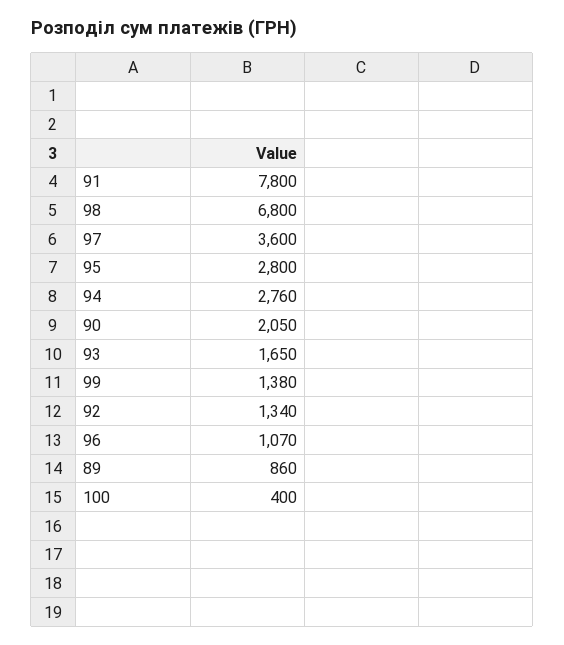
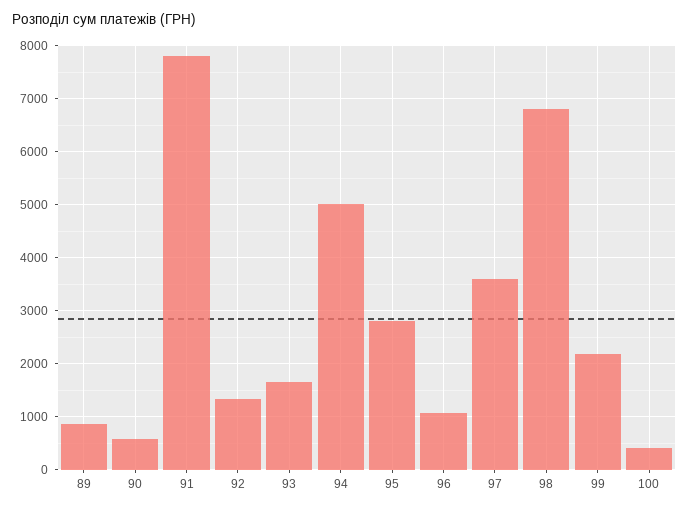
  {
    "91": 7800,
    "98": 6800,
    "97": 3600,
    "95": 2800,
-   "94": 2760,
+   "94": 5000,
-   "90": 2050,
+   "90": 600,
    "93": 1650,
-   "99": 1380,
+   "99": 2200,
    "92": 1340,
    "96": 1070,
    "89": 860,
    "100": 400
  }

